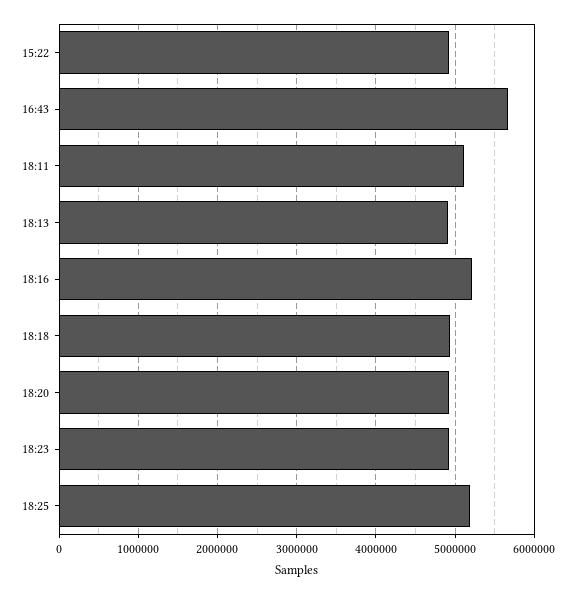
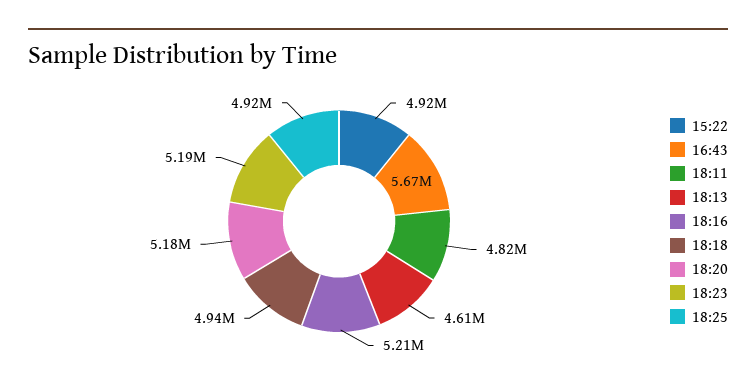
  {
    "15:22": 4920000,
    "16:43": 5670000,
-   "18:11": 5100000,
+   "18:11": 4820000,
-   "18:13": 4900000,
+   "18:13": 4610000,
    "18:16": 5210000,
    "18:18": 4940000,
-   "18:20": 4900000,
+   "18:20": 5180000,
-   "18:23": 4900000,
+   "18:23": 5190000,
-   "18:25": 5200000
+   "18:25": 4920000
  }

